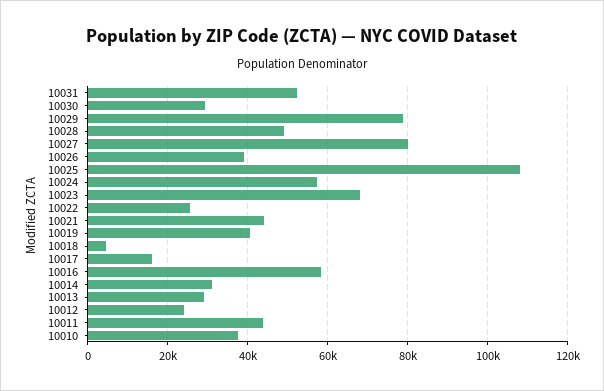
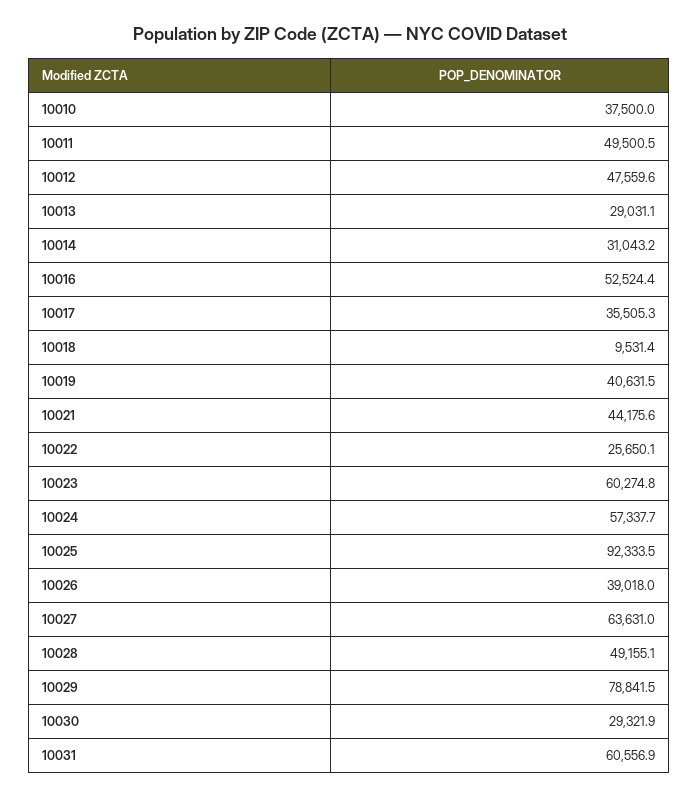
  {
-   "10031": 52000,
+   "10031": 60556.9,
    "10030": 29321.9,
    "10029": 78841.5,
    "10028": 49155.1,
-   "10027": 80000,
+   "10027": 63631,
    "10026": 39018,
-   "10025": 108000,
+   "10025": 92333.5,
    "10024": 57337.7,
-   "10023": 68000,
+   "10023": 60274.8,
    "10022": 25650.1,
    "10021": 44175.6,
    "10019": 40631.5,
-   "10018": 4000,
+   "10018": 9531.4,
-   "10017": 16000,
+   "10017": 35505.3,
-   "10016": 58000,
+   "10016": 52524.4,
    "10014": 31043.2,
    "10013": 29031.1,
-   "10012": 24000,
+   "10012": 47559.6,
-   "10011": 44000,
+   "10011": 49500.5,
    "10010": 37500
  }

